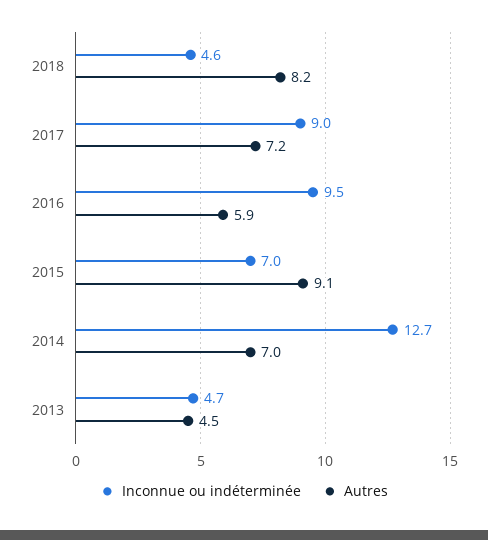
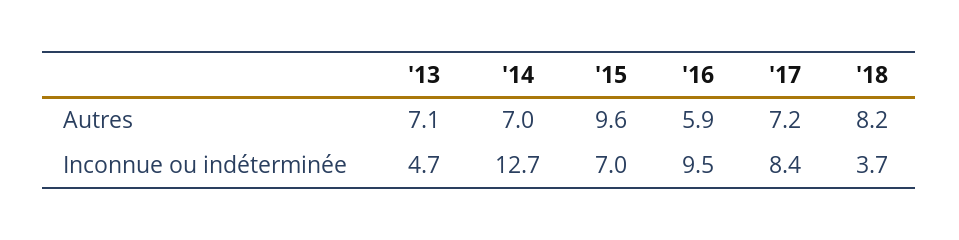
  {
    "Inconnue ou indéterminée": {
-     "2018": 4.6,
+     "2018": 3.7,
-     "2017": 9,
+     "2017": 8.4,
      "2016": 9.5,
      "2015": 7,
      "2014": 12.7,
      "2013": 4.7
    },
    "Autres": {
      "2018": 8.2,
      "2017": 7.2,
      "2016": 5.9,
-     "2015": 9.1,
+     "2015": 9.6,
      "2014": 7,
-     "2013": 4.5
+     "2013": 7.1
    }
  }

